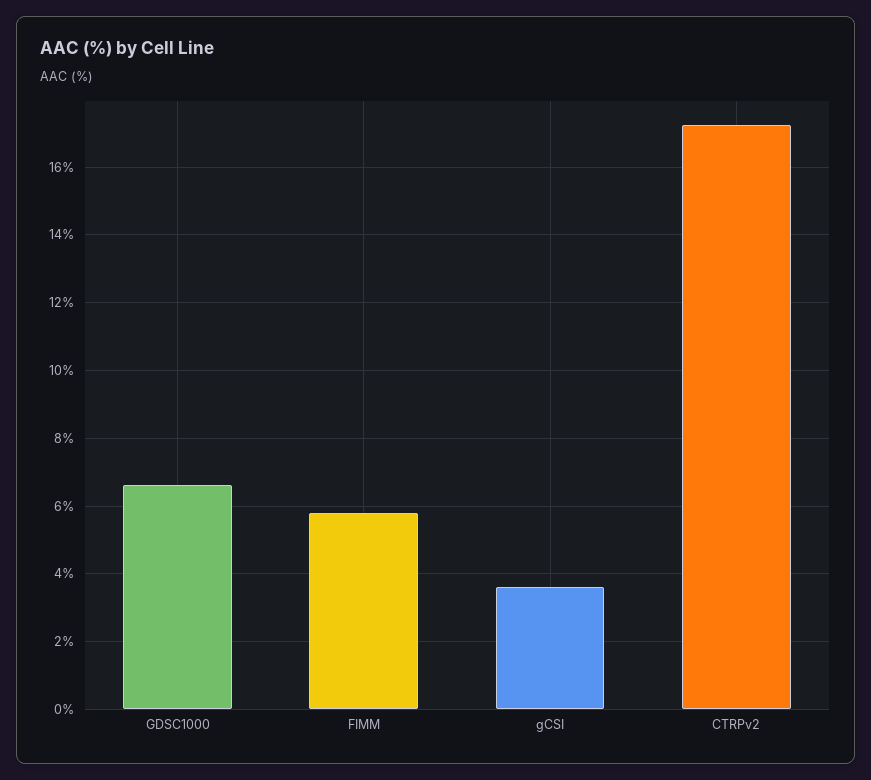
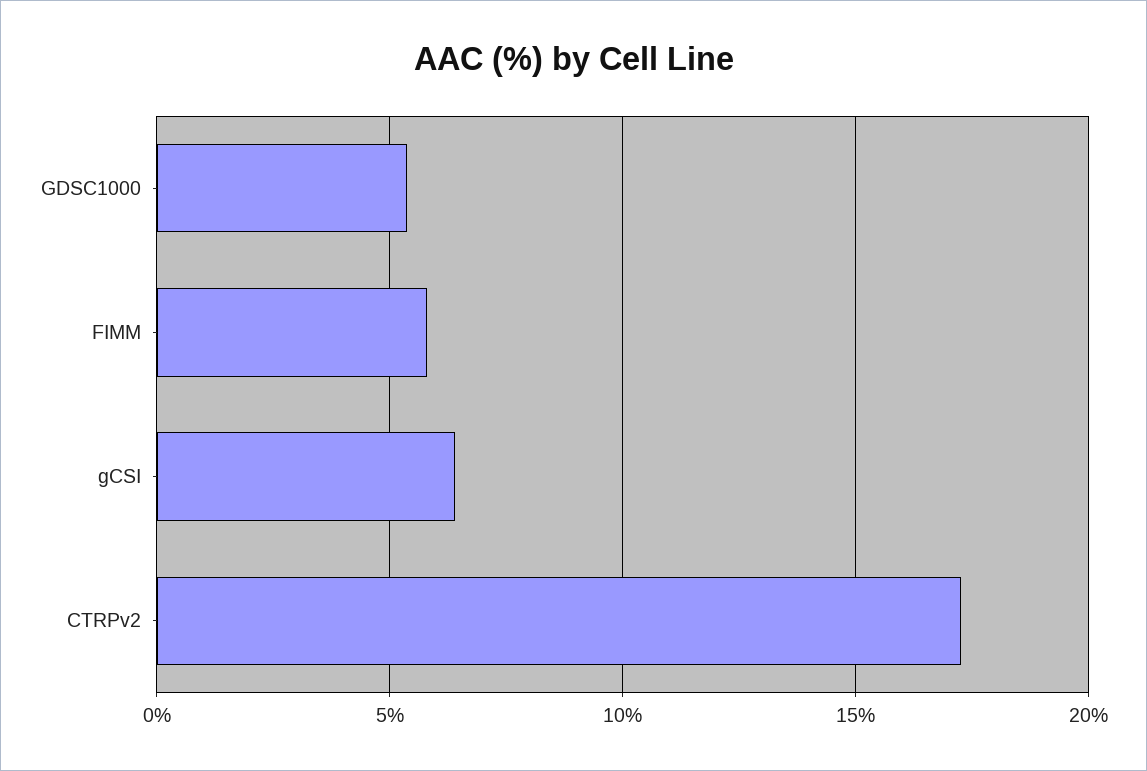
  {
-   "GDSC1000": 6.6,
+   "GDSC1000": 5.5,
    "FIMM": 5.8,
-   "gCSI": 3.6,
+   "gCSI": 6.5,
    "CTRPv2": 17.2
  }

